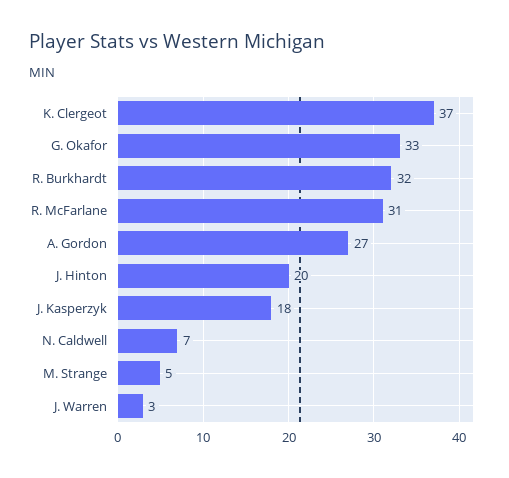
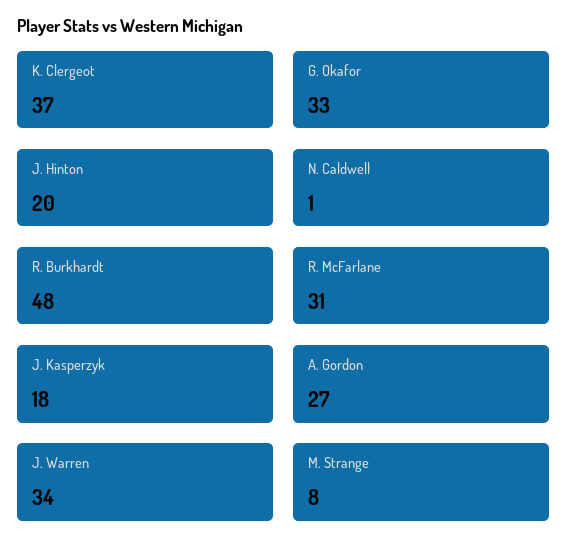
  {
    "K. Clergeot": 37,
    "G. Okafor": 33,
-   "R. Burkhardt": 32,
+   "R. Burkhardt": 48,
    "R. McFarlane": 31,
    "A. Gordon": 27,
    "J. Hinton": 20,
    "J. Kasperzyk": 18,
-   "N. Caldwell": 7,
+   "N. Caldwell": 1,
-   "M. Strange": 5,
+   "M. Strange": 8,
-   "J. Warren": 3
+   "J. Warren": 34
  }

